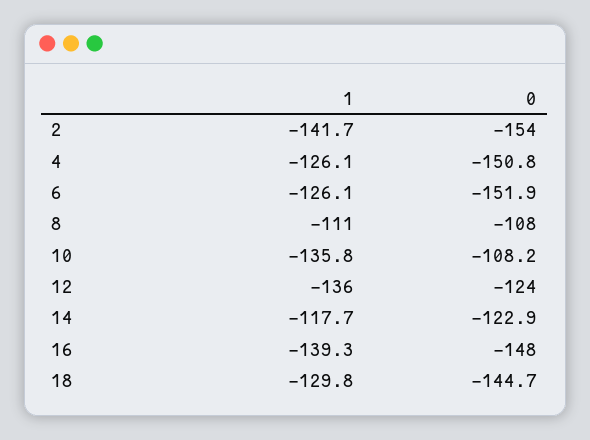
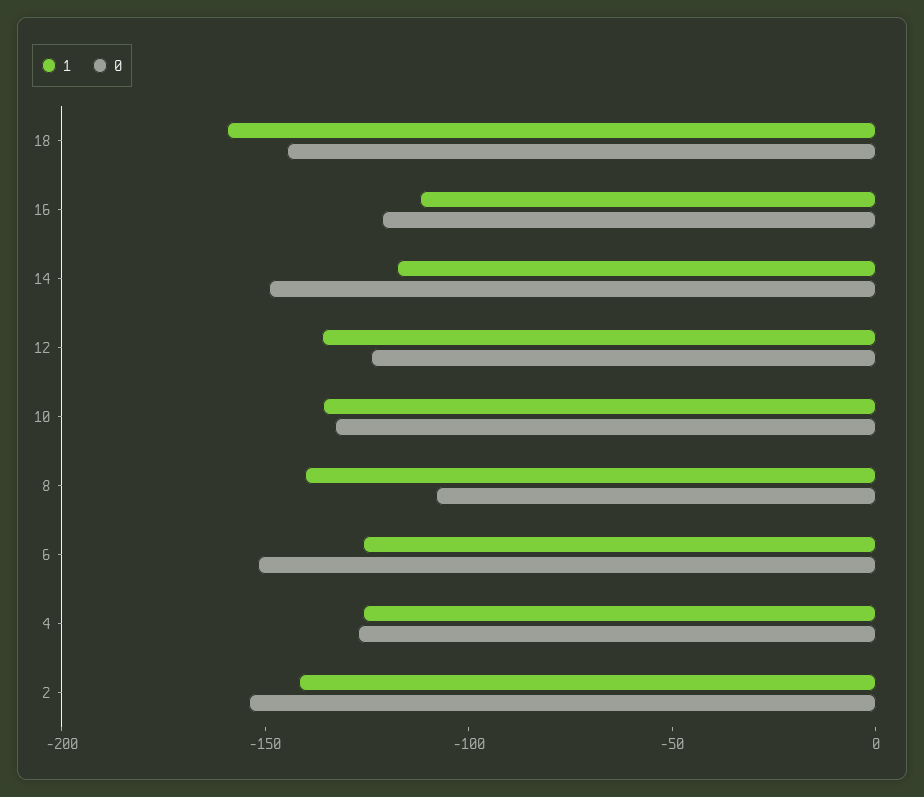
  {
    "1": {
      "2": -141.7,
      "4": -126.1,
      "6": -126.1,
-     "8": -111,
+     "8": -140,
      "10": -135.8,
      "12": -136,
      "14": -117.7,
-     "16": -139.3,
+     "16": -110,
-     "18": -129.8
+     "18": -160
    },
    "0": {
      "2": -154,
-     "4": -150.8,
+     "4": -130,
      "6": -151.9,
      "8": -108,
-     "10": -108.2,
+     "10": -130,
      "12": -124,
-     "14": -122.9,
+     "14": -150,
-     "16": -148,
+     "16": -120,
      "18": -144.7
    }
  }

